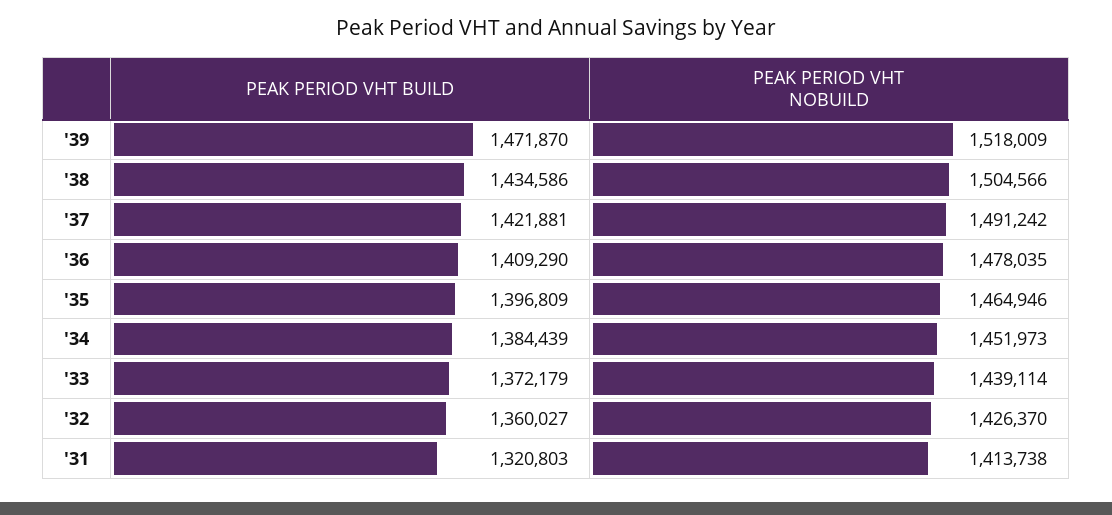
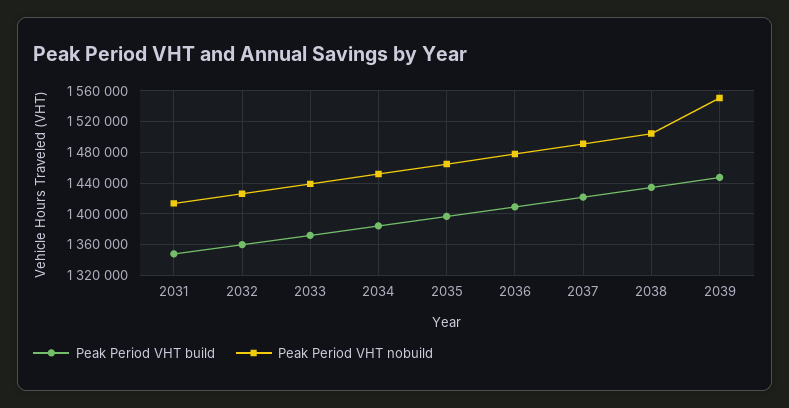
  {
    "PEAK PERIOD VHT BUILD": {
-     "'39": 1471870,
+     "'39": 1450000,
      "'38": 1434586,
      "'37": 1421881,
      "'36": 1409290,
      "'35": 1396809,
      "'34": 1384439,
      "'33": 1372179,
      "'32": 1360027,
-     "'31": 1320803
+     "'31": 1350000
    },
    "PEAK PERIOD VHT NOBUILD": {
-     "'39": 1518009,
+     "'39": 1550000,
      "'38": 1504566,
      "'37": 1491242,
      "'36": 1478035,
      "'35": 1464946,
      "'34": 1451973,
      "'33": 1439114,
      "'32": 1426370,
      "'31": 1413738
    }
  }

